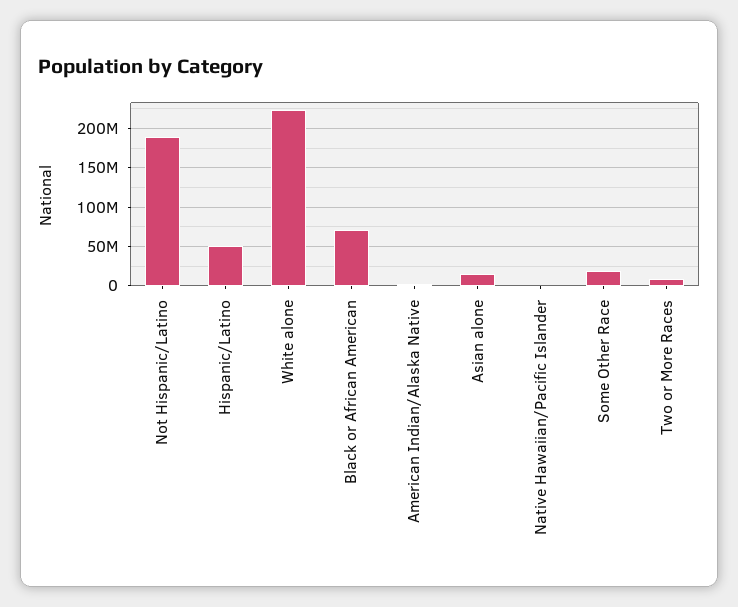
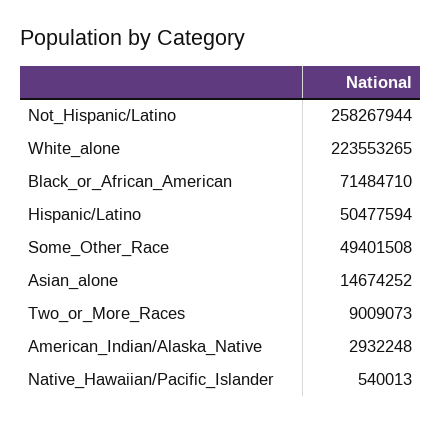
  {
-   "Not Hispanic/Latino": 190000000,
+   "Not Hispanic/Latino": 258267944,
    "Hispanic/Latino": 50477594,
    "White alone": 223553265,
    "Black or African American": 71484710,
    "American Indian/Alaska Native": 2932248,
    "Asian alone": 14674252,
    "Native Hawaiian/Pacific Islander": 540013,
-   "Some Other Race": 20000000,
+   "Some Other Race": 49401508,
    "Two or More Races": 9009073
  }

